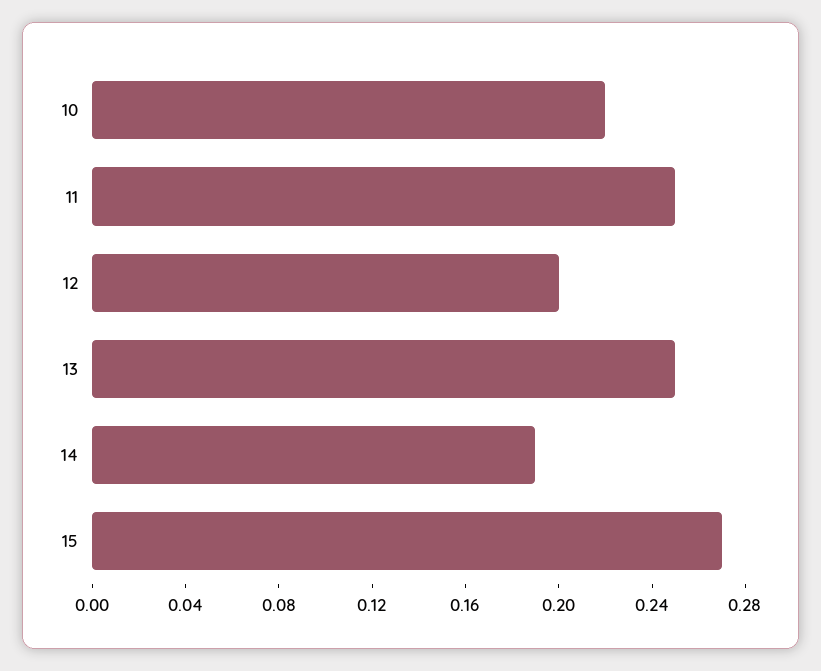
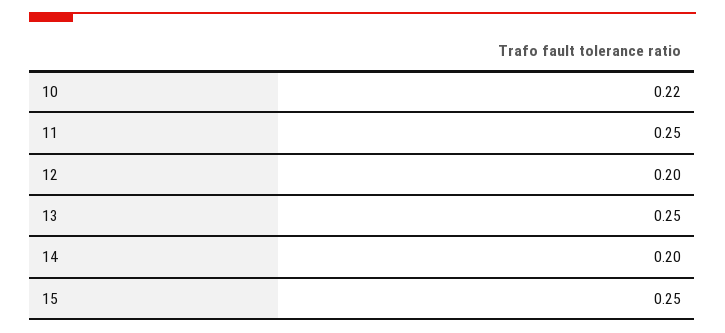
  {
    "10": 0.22,
    "11": 0.25,
    "12": 0.2,
    "13": 0.25,
-   "14": 0.19,
+   "14": 0.2,
-   "15": 0.27
+   "15": 0.25
  }

